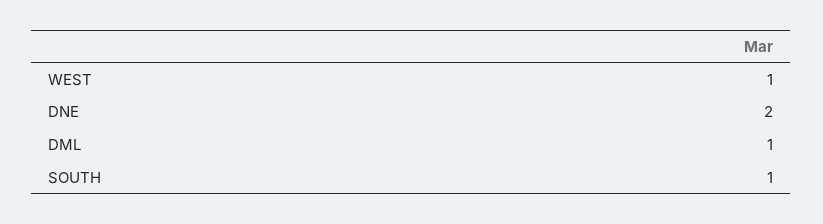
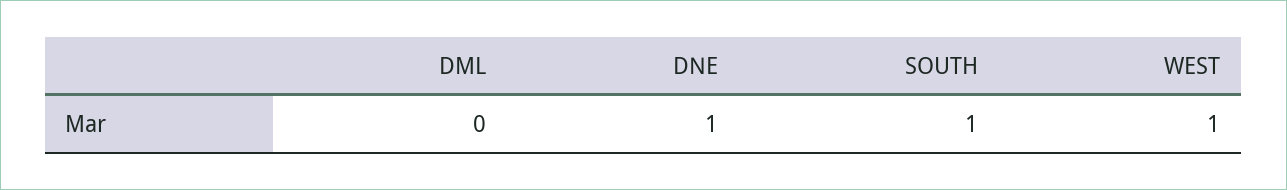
  {
    "WEST": 1,
-   "DNE": 2,
+   "DNE": 1,
-   "DML": 1,
+   "DML": 0,
    "SOUTH": 1
  }

